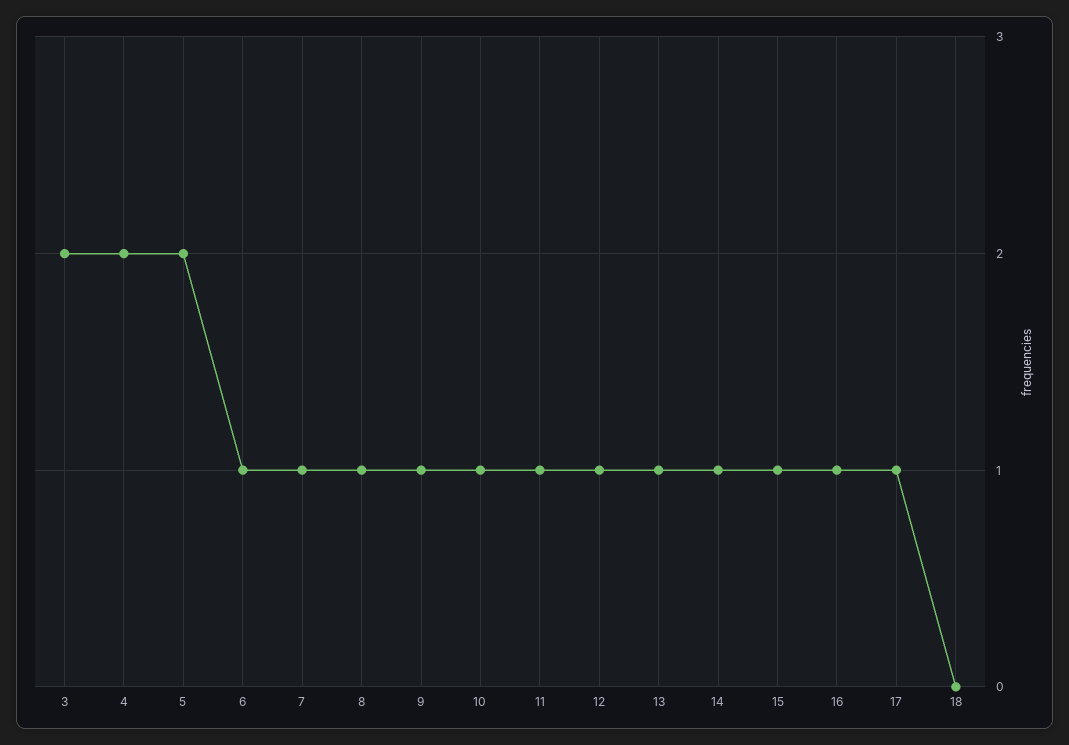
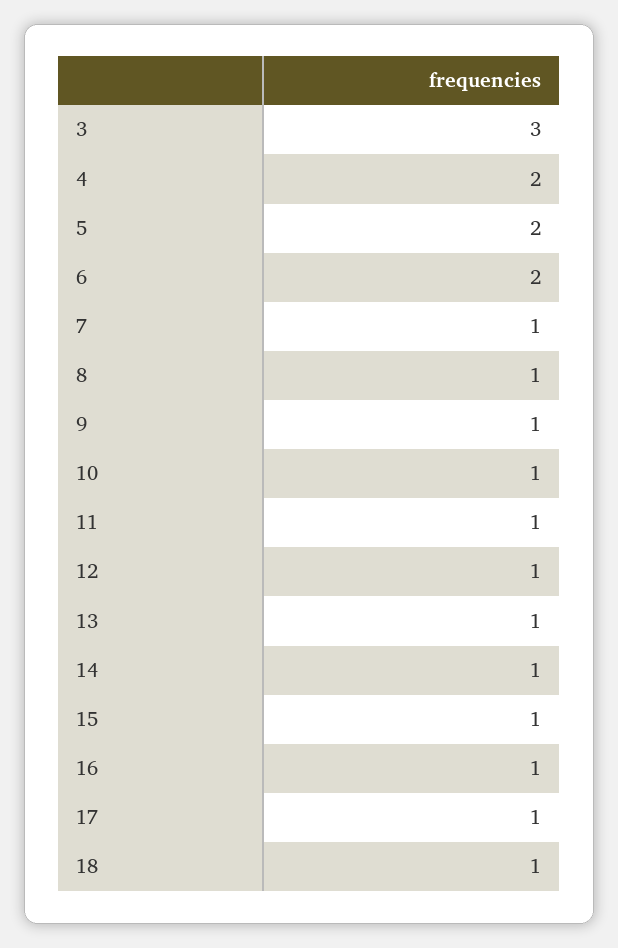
  {
-   "3": 2,
+   "3": 3,
    "4": 2,
    "5": 2,
-   "6": 1,
+   "6": 2,
    "7": 1,
    "8": 1,
    "9": 1,
    "10": 1,
    "11": 1,
    "12": 1,
    "13": 1,
    "14": 1,
    "15": 1,
    "16": 1,
    "17": 1,
-   "18": 0
+   "18": 1
  }

